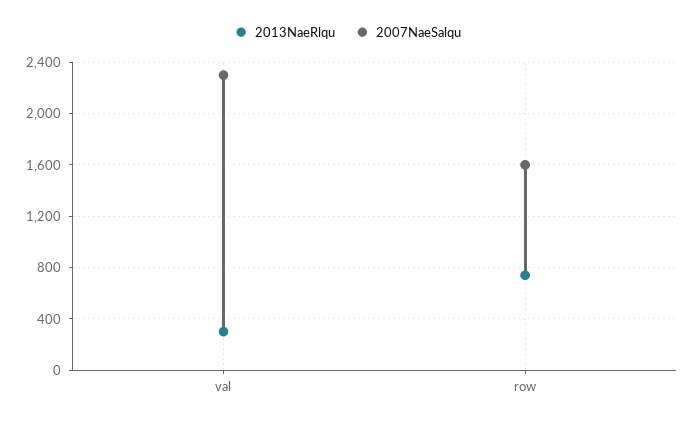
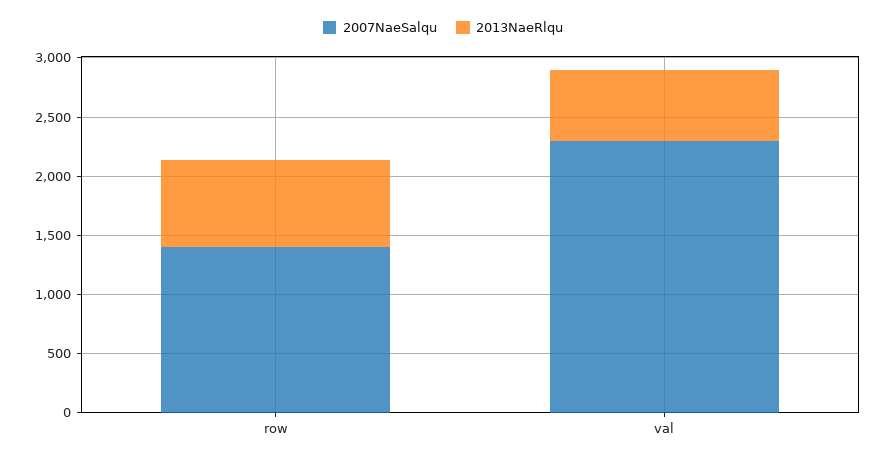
  {
    "2013NaeRlqu": {
-     "val": 300,
+     "val": 600,
      "row": 750
    },
    "2007NaeSalqu": {
      "val": 2300,
-     "row": 1600
+     "row": 1400
    }
  }

